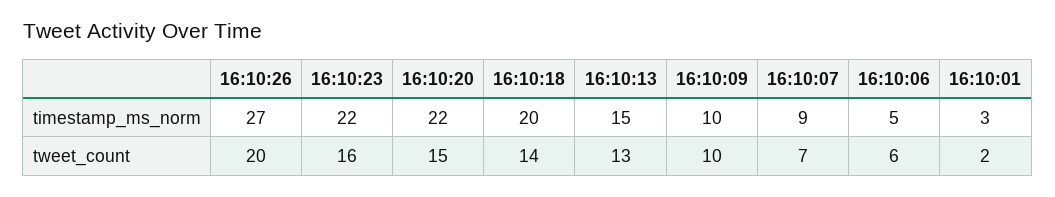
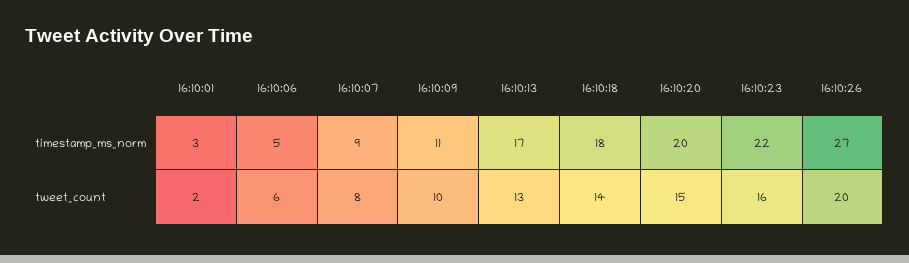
  {
    "16:10:26": {
      "timestamp_ms_norm": 27,
      "tweet_count": 20
    },
    "16:10:23": {
      "timestamp_ms_norm": 22,
      "tweet_count": 16
    },
    "16:10:20": {
-     "timestamp_ms_norm": 22,
+     "timestamp_ms_norm": 20,
      "tweet_count": 15
    },
    "16:10:18": {
-     "timestamp_ms_norm": 20,
+     "timestamp_ms_norm": 18,
      "tweet_count": 14
    },
    "16:10:13": {
-     "timestamp_ms_norm": 15,
+     "timestamp_ms_norm": 17,
      "tweet_count": 13
    },
    "16:10:09": {
-     "timestamp_ms_norm": 10,
+     "timestamp_ms_norm": 11,
      "tweet_count": 10
    },
    "16:10:07": {
      "timestamp_ms_norm": 9,
-     "tweet_count": 7
+     "tweet_count": 8
    },
    "16:10:06": {
      "timestamp_ms_norm": 5,
      "tweet_count": 6
    },
    "16:10:01": {
      "timestamp_ms_norm": 3,
      "tweet_count": 2
    }
  }

